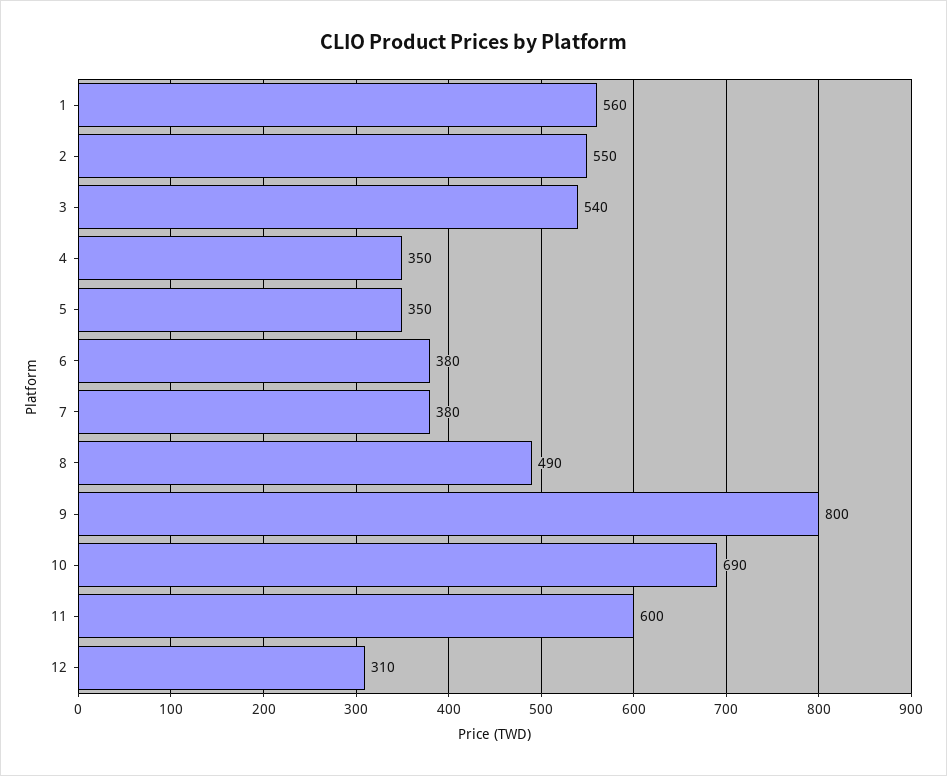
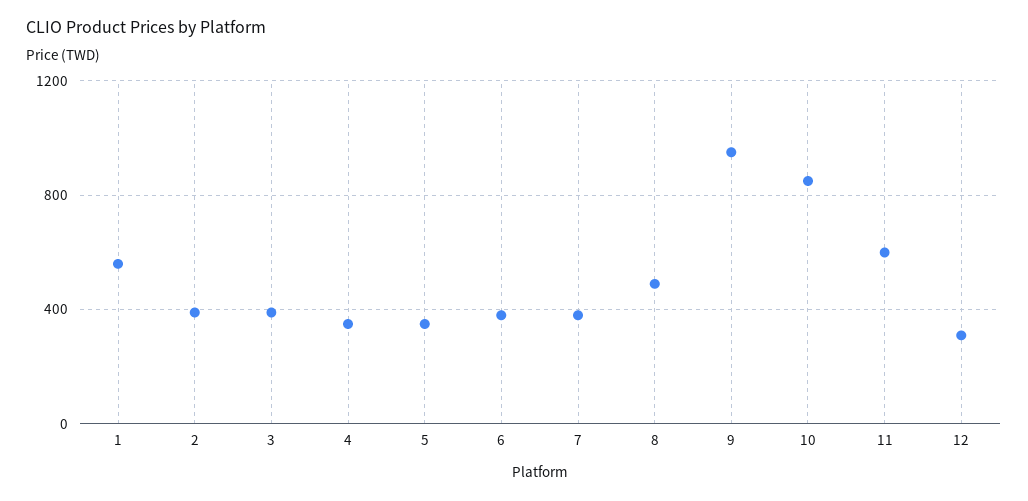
  {
    "1": 560,
-   "2": 550,
+   "2": 400,
-   "3": 540,
+   "3": 400,
    "4": 350,
    "5": 350,
    "6": 380,
    "7": 380,
    "8": 490,
-   "9": 800,
+   "9": 950,
-   "10": 690,
+   "10": 850,
    "11": 600,
    "12": 310
  }

